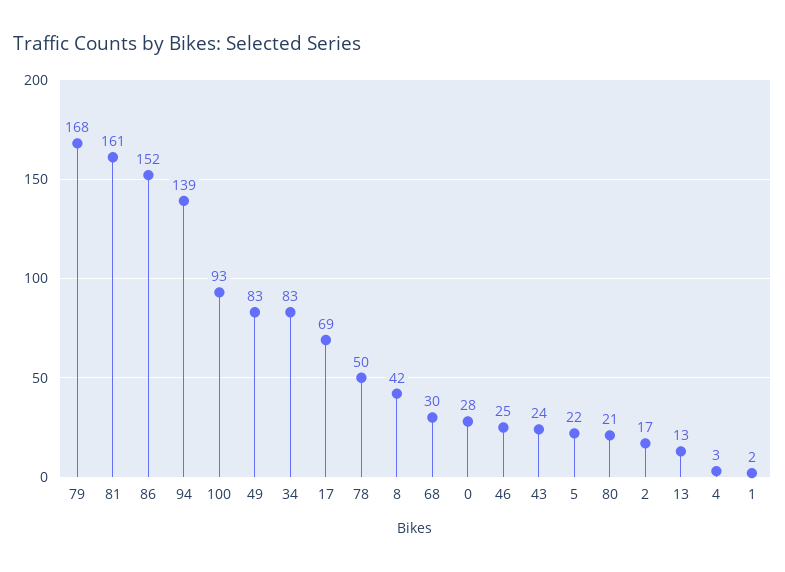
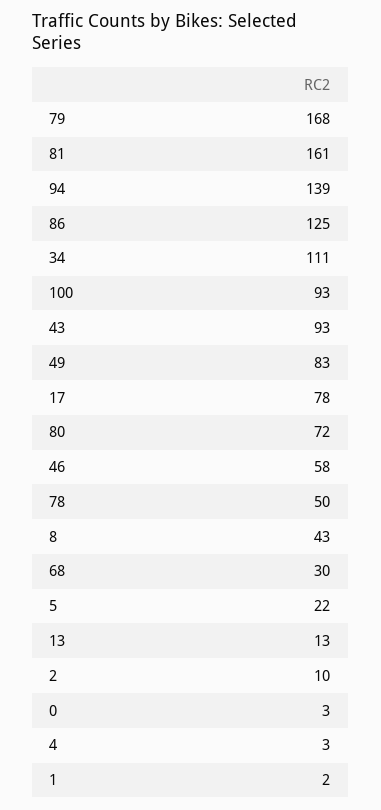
  {
    "79": 168,
    "81": 161,
-   "86": 152,
+   "86": 125,
    "94": 139,
    "100": 93,
    "49": 83,
-   "34": 83,
+   "34": 111,
-   "17": 69,
+   "17": 78,
    "78": 50,
-   "8": 42,
+   "8": 43,
    "68": 30,
-   "0": 28,
+   "0": 3,
-   "46": 25,
+   "46": 58,
-   "43": 24,
+   "43": 93,
    "5": 22,
-   "80": 21,
+   "80": 72,
-   "2": 17,
+   "2": 10,
    "13": 13,
    "4": 3,
    "1": 2
  }

